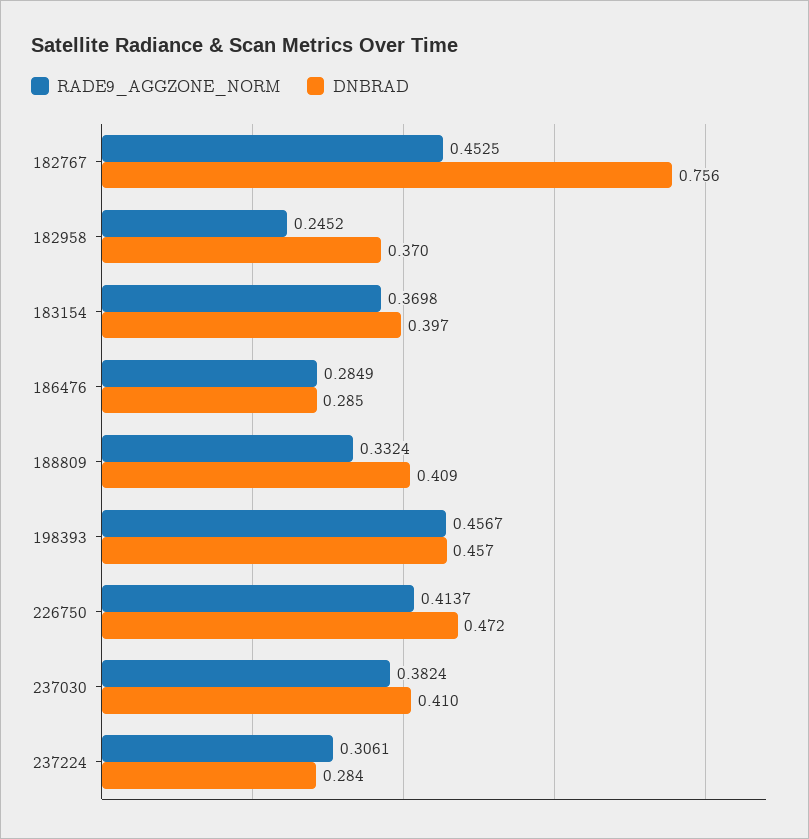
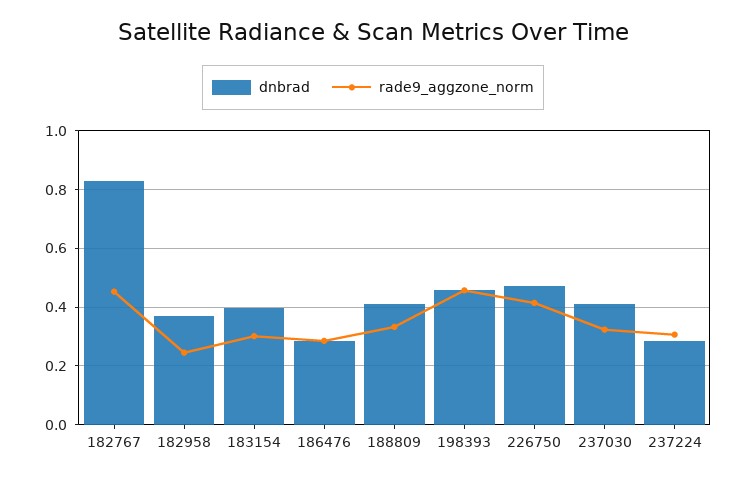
  {
    "RADE9_AGGZONE_NORM": {
      "182767": 0.4525,
      "182958": 0.2452,
-     "183154": 0.3698,
+     "183154": 0.3,
      "186476": 0.2849,
      "188809": 0.3324,
      "198393": 0.4567,
      "226750": 0.4137,
-     "237030": 0.3824,
+     "237030": 0.325,
      "237224": 0.3061
    },
    "DNBRAD": {
-     "182767": 0.756,
+     "182767": 0.825,
      "182958": 0.37,
      "183154": 0.397,
      "186476": 0.285,
      "188809": 0.409,
      "198393": 0.457,
      "226750": 0.472,
      "237030": 0.41,
      "237224": 0.284
    }
  }

